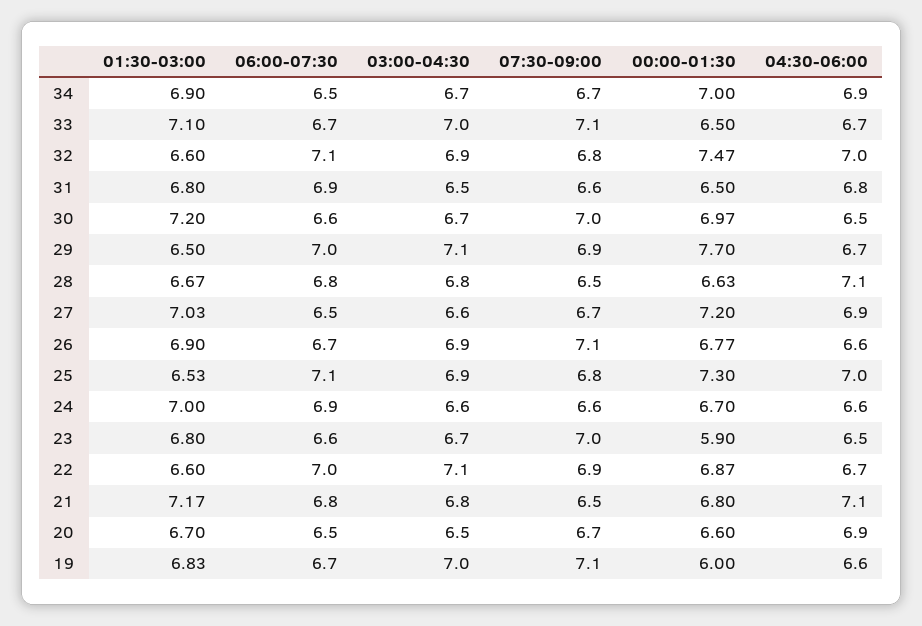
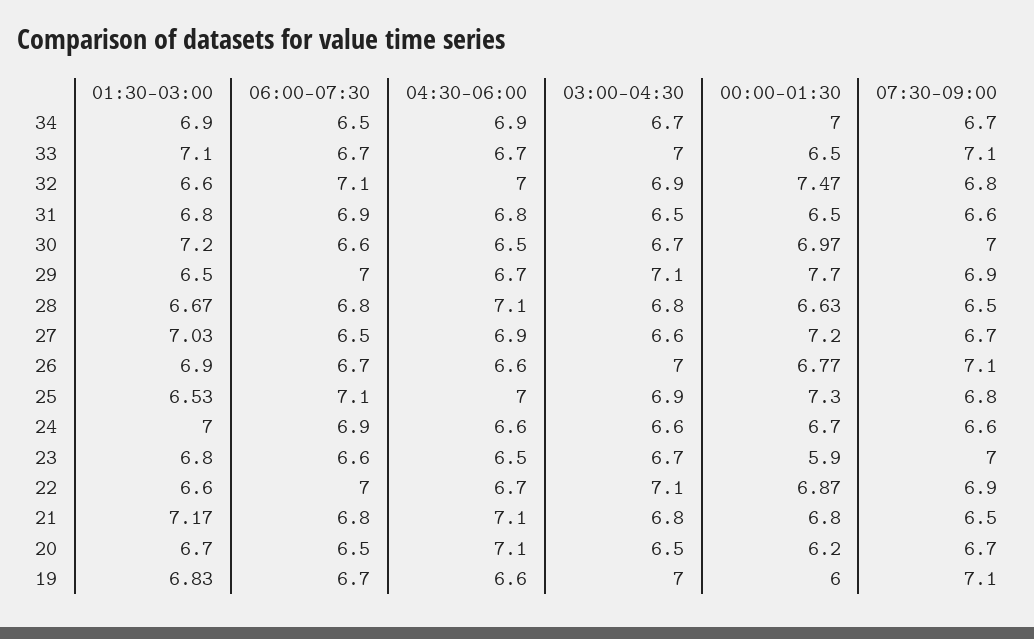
  {
    "01:30-03:00": {
      "34": 6.9,
      "33": 7.1,
      "32": 6.6,
      "31": 6.8,
      "30": 7.2,
      "29": 6.5,
      "28": 6.67,
      "27": 7.03,
      "26": 6.9,
      "25": 6.53,
      "24": 7,
      "23": 6.8,
      "22": 6.6,
      "21": 7.17,
      "20": 6.7,
      "19": 6.83
    },
    "06:00-07:30": {
      "34": 6.5,
      "33": 6.7,
      "32": 7.1,
      "31": 6.9,
      "30": 6.6,
      "29": 7,
      "28": 6.8,
      "27": 6.5,
      "26": 6.7,
      "25": 7.1,
      "24": 6.9,
      "23": 6.6,
      "22": 7,
      "21": 6.8,
      "20": 6.5,
      "19": 6.7
    },
    "03:00-04:30": {
      "34": 6.7,
      "33": 7,
      "32": 6.9,
      "31": 6.5,
      "30": 6.7,
      "29": 7.1,
      "28": 6.8,
      "27": 6.6,
-     "26": 6.9,
+     "26": 7,
      "25": 6.9,
      "24": 6.6,
      "23": 6.7,
      "22": 7.1,
      "21": 6.8,
      "20": 6.5,
      "19": 7
    },
    "07:30-09:00": {
      "34": 6.7,
      "33": 7.1,
      "32": 6.8,
      "31": 6.6,
      "30": 7,
      "29": 6.9,
      "28": 6.5,
      "27": 6.7,
      "26": 7.1,
      "25": 6.8,
      "24": 6.6,
      "23": 7,
      "22": 6.9,
      "21": 6.5,
      "20": 6.7,
      "19": 7.1
    },
    "00:00-01:30": {
      "34": 7,
      "33": 6.5,
      "32": 7.47,
      "31": 6.5,
      "30": 6.97,
      "29": 7.7,
      "28": 6.63,
      "27": 7.2,
      "26": 6.77,
      "25": 7.3,
      "24": 6.7,
      "23": 5.9,
      "22": 6.87,
      "21": 6.8,
-     "20": 6.6,
+     "20": 6.2,
      "19": 6
    },
    "04:30-06:00": {
      "34": 6.9,
      "33": 6.7,
      "32": 7,
      "31": 6.8,
      "30": 6.5,
      "29": 6.7,
      "28": 7.1,
      "27": 6.9,
      "26": 6.6,
      "25": 7,
      "24": 6.6,
      "23": 6.5,
      "22": 6.7,
      "21": 7.1,
-     "20": 6.9,
+     "20": 7.1,
      "19": 6.6
    }
  }

